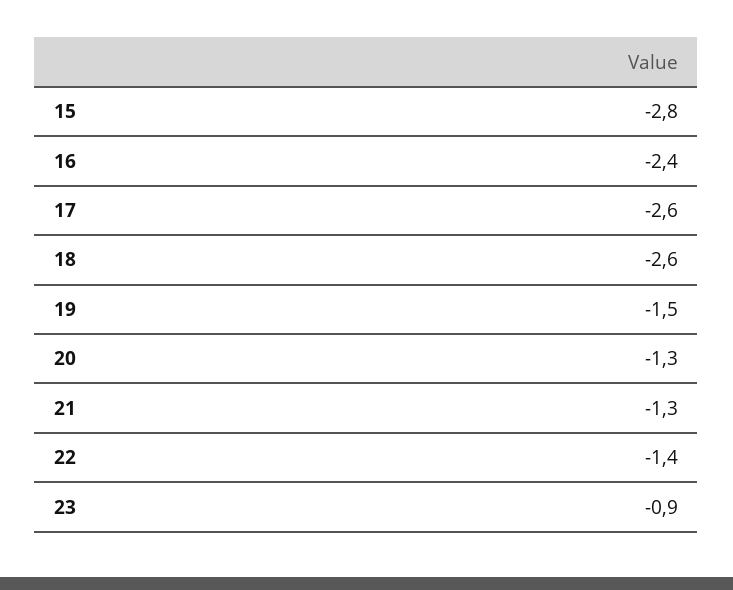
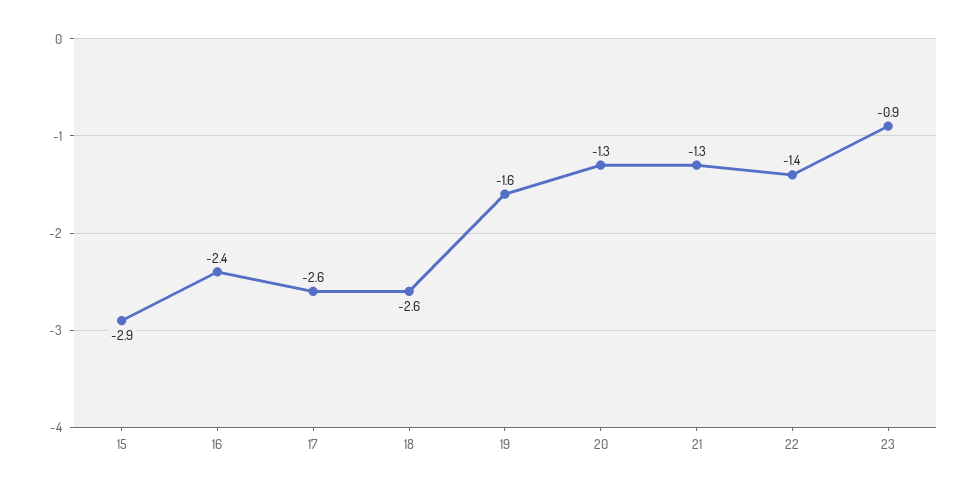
  {
-   "15": -2.8,
+   "15": -2.9,
    "16": -2.4,
    "17": -2.6,
    "18": -2.6,
-   "19": -1.5,
+   "19": -1.6,
    "20": -1.3,
    "21": -1.3,
    "22": -1.4,
    "23": -0.9
  }

